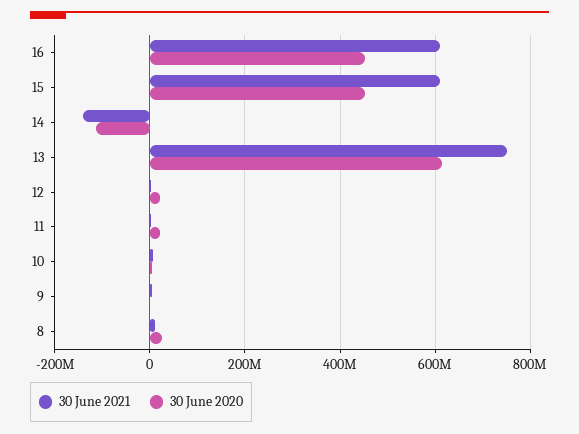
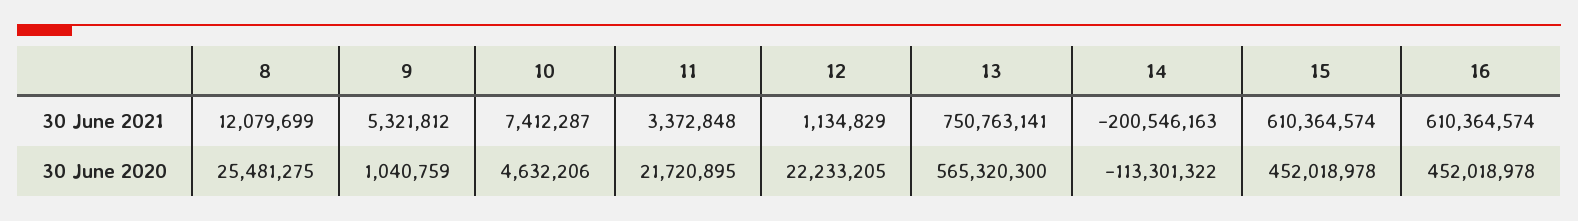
  {
    "30 June 2021": {
      "16": 610364574,
      "15": 610364574,
-     "14": -140000000,
+     "14": -200546163,
      "13": 750763141,
      "12": 1134829,
      "11": 3372848,
      "10": 7412287,
      "9": 5321812,
      "8": 12079699
    },
    "30 June 2020": {
      "16": 452018978,
      "15": 452018978,
      "14": -113301322,
-     "13": 620000000,
+     "13": 565320300,
      "12": 22233205,
      "11": 21720895,
      "10": 4632206,
      "9": 1040759,
      "8": 25481275
    }
  }

